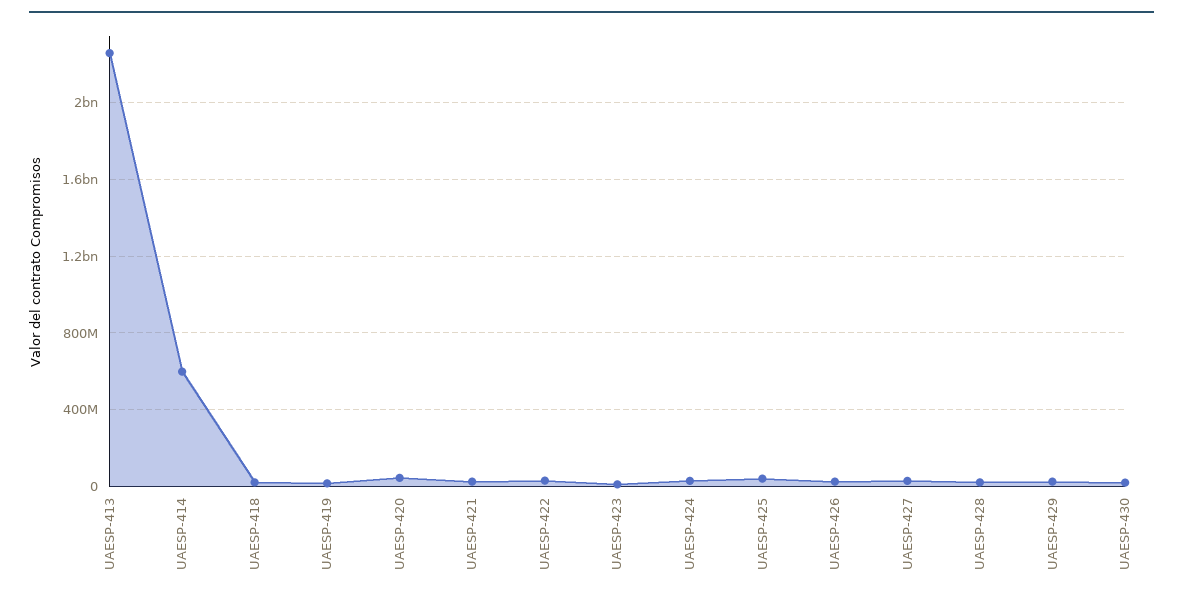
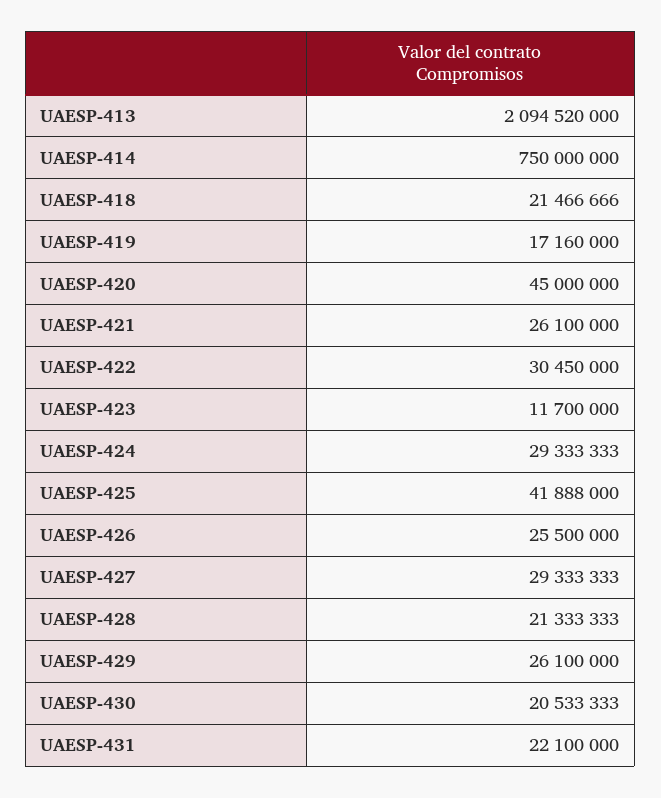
  {
-   "UAESP-413": 2250000000,
+   "UAESP-413": 2094520000,
-   "UAESP-414": 600000000,
+   "UAESP-414": 750000000,
    "UAESP-418": 21466666,
    "UAESP-419": 17160000,
    "UAESP-420": 45000000,
    "UAESP-421": 26100000,
    "UAESP-422": 30450000,
    "UAESP-423": 11700000,
    "UAESP-424": 29333333,
    "UAESP-425": 41888000,
    "UAESP-426": 25500000,
    "UAESP-427": 29333333,
    "UAESP-428": 21333333,
    "UAESP-429": 26100000,
-   "UAESP-430": 20533333
+   "UAESP-430": 20533333,
+   "UAESP-431": 22100000
  }

